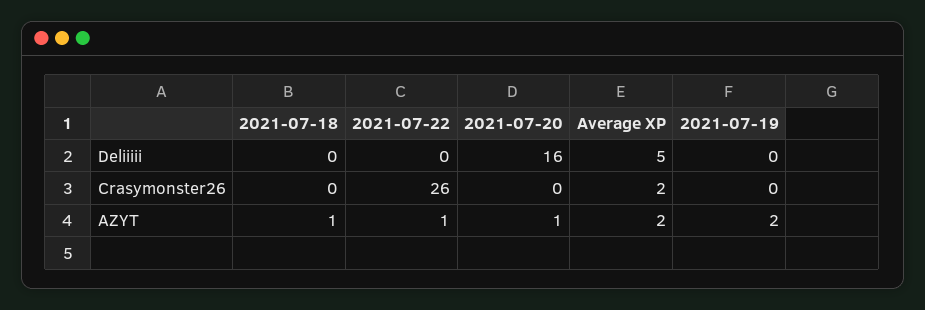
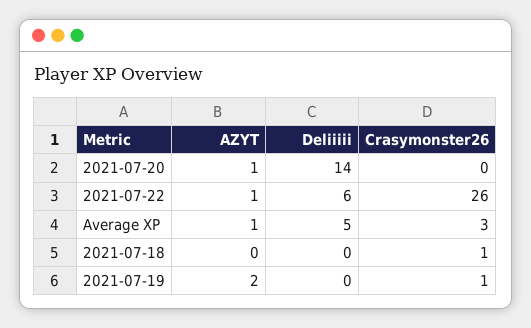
  {
    "2021-07-18": {
      "Deliiiii": 0,
-     "Crasymonster26": 0,
+     "Crasymonster26": 1,
-     "AZYT": 1
+     "AZYT": 0
    },
    "2021-07-22": {
-     "Deliiiii": 0,
+     "Deliiiii": 6,
      "Crasymonster26": 26,
      "AZYT": 1
    },
    "2021-07-20": {
-     "Deliiiii": 16,
+     "Deliiiii": 14,
      "Crasymonster26": 0,
      "AZYT": 1
    },
    "Average XP": {
      "Deliiiii": 5,
-     "Crasymonster26": 2,
+     "Crasymonster26": 3,
-     "AZYT": 2
+     "AZYT": 1
    },
    "2021-07-19": {
      "Deliiiii": 0,
-     "Crasymonster26": 0,
+     "Crasymonster26": 1,
      "AZYT": 2
    }
  }

